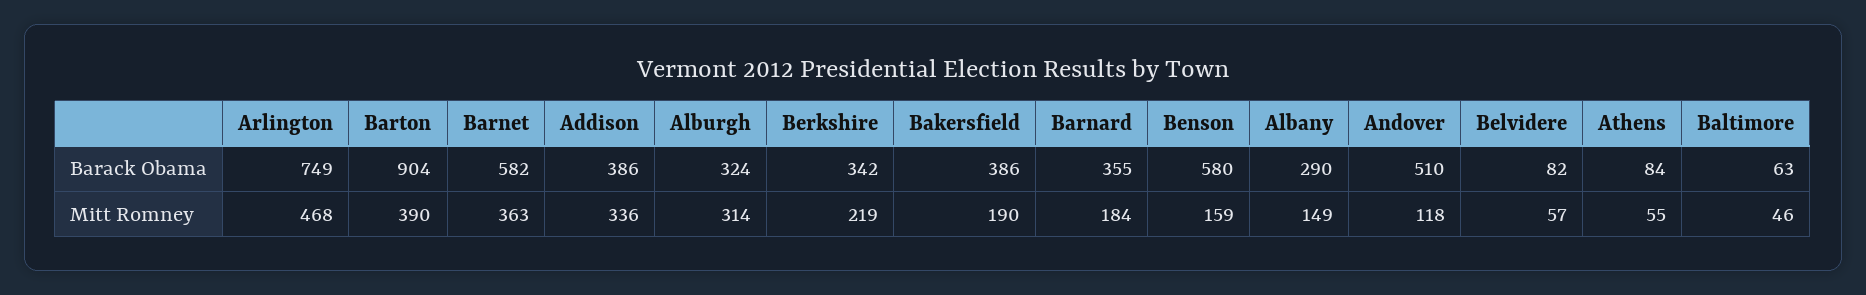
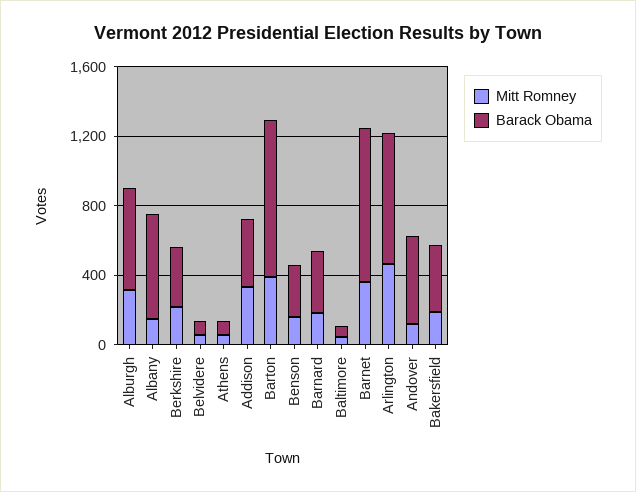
  {
    "Barack Obama": {
      "Arlington": 749,
      "Barton": 904,
-     "Barnet": 582,
+     "Barnet": 900,
      "Addison": 386,
-     "Alburgh": 324,
+     "Alburgh": 600,
      "Berkshire": 342,
      "Bakersfield": 386,
      "Barnard": 355,
-     "Benson": 580,
+     "Benson": 300,
-     "Albany": 290,
+     "Albany": 600,
      "Andover": 510,
      "Belvidere": 82,
      "Athens": 84,
      "Baltimore": 63
    },
    "Mitt Romney": {
      "Arlington": 468,
      "Barton": 390,
      "Barnet": 363,
      "Addison": 336,
      "Alburgh": 314,
      "Berkshire": 219,
      "Bakersfield": 190,
      "Barnard": 184,
      "Benson": 159,
      "Albany": 149,
      "Andover": 118,
      "Belvidere": 57,
      "Athens": 55,
      "Baltimore": 46
    }
  }

